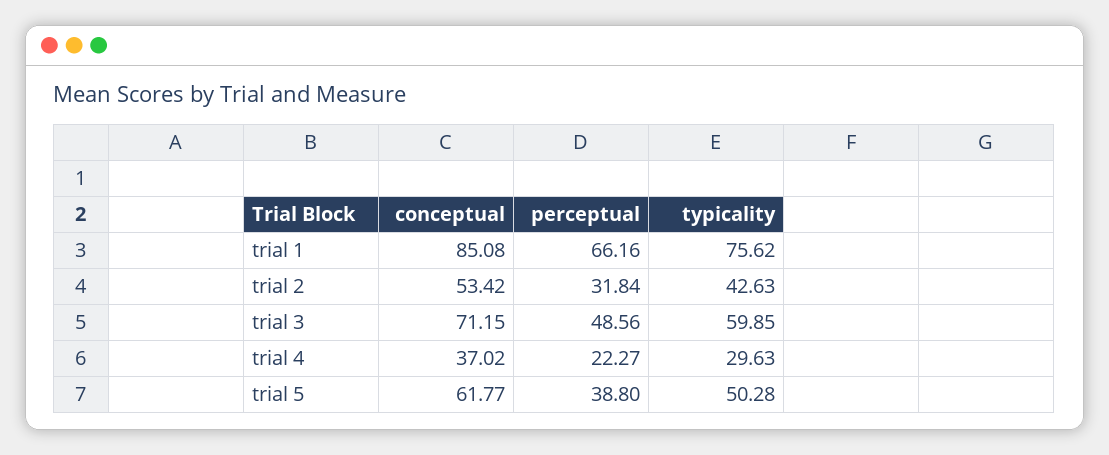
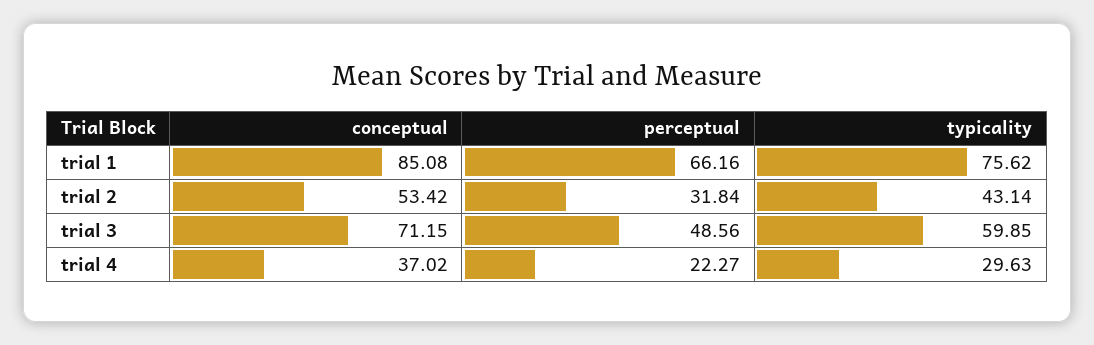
  {
    "conceptual": {
      "trial 1": 85.08,
      "trial 2": 53.42,
      "trial 3": 71.15,
-     "trial 4": 37.02,
+     "trial 4": 37.02
-     "trial 5": 61.77
    },
    "perceptual": {
      "trial 1": 66.16,
      "trial 2": 31.84,
      "trial 3": 48.56,
-     "trial 4": 22.27,
+     "trial 4": 22.27
-     "trial 5": 38.8
    },
    "typicality": {
      "trial 1": 75.62,
-     "trial 2": 42.63,
+     "trial 2": 43.14,
      "trial 3": 59.85,
-     "trial 4": 29.63,
+     "trial 4": 29.63
-     "trial 5": 50.28
    }
  }

